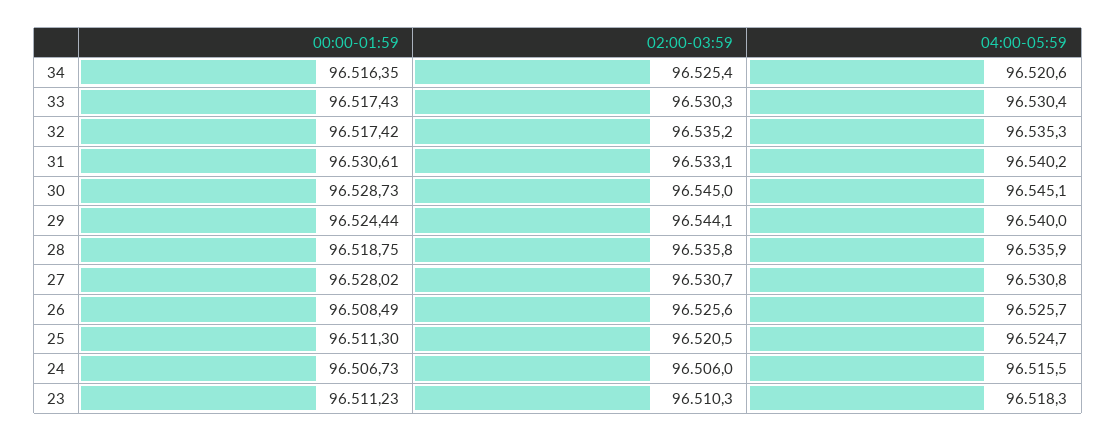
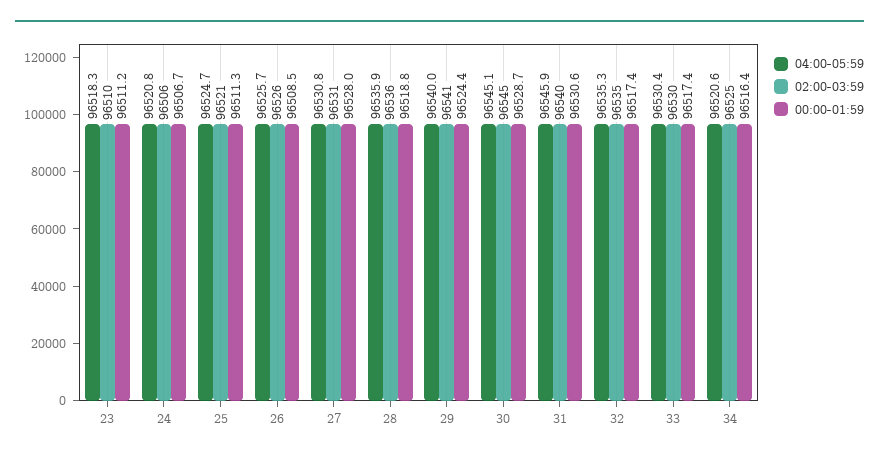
  {
    "00:00-01:59": {
      "34": 96516.35,
      "33": 96517.43,
      "32": 96517.42,
      "31": 96530.61,
      "30": 96528.73,
      "29": 96524.44,
      "28": 96518.75,
      "27": 96528.02,
      "26": 96508.49,
      "25": 96511.3,
      "24": 96506.73,
      "23": 96511.23
    },
    "02:00-03:59": {
      "34": 96525.4,
      "33": 96530.3,
      "32": 96535.2,
-     "31": 96533.1,
+     "31": 96540,
      "30": 96545,
-     "29": 96544.1,
+     "29": 96541,
      "28": 96535.8,
      "27": 96530.7,
      "26": 96525.6,
      "25": 96520.5,
      "24": 96506,
      "23": 96510.3
    },
    "04:00-05:59": {
      "34": 96520.6,
      "33": 96530.4,
      "32": 96535.3,
-     "31": 96540.2,
+     "31": 96545.9,
      "30": 96545.1,
      "29": 96540,
      "28": 96535.9,
      "27": 96530.8,
      "26": 96525.7,
      "25": 96524.7,
-     "24": 96515.5,
+     "24": 96520.8,
      "23": 96518.3
    }
  }

